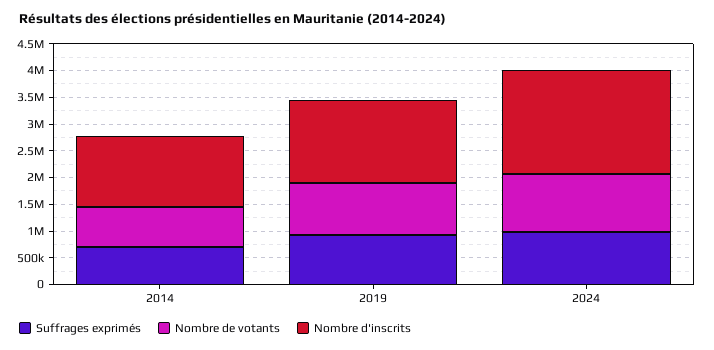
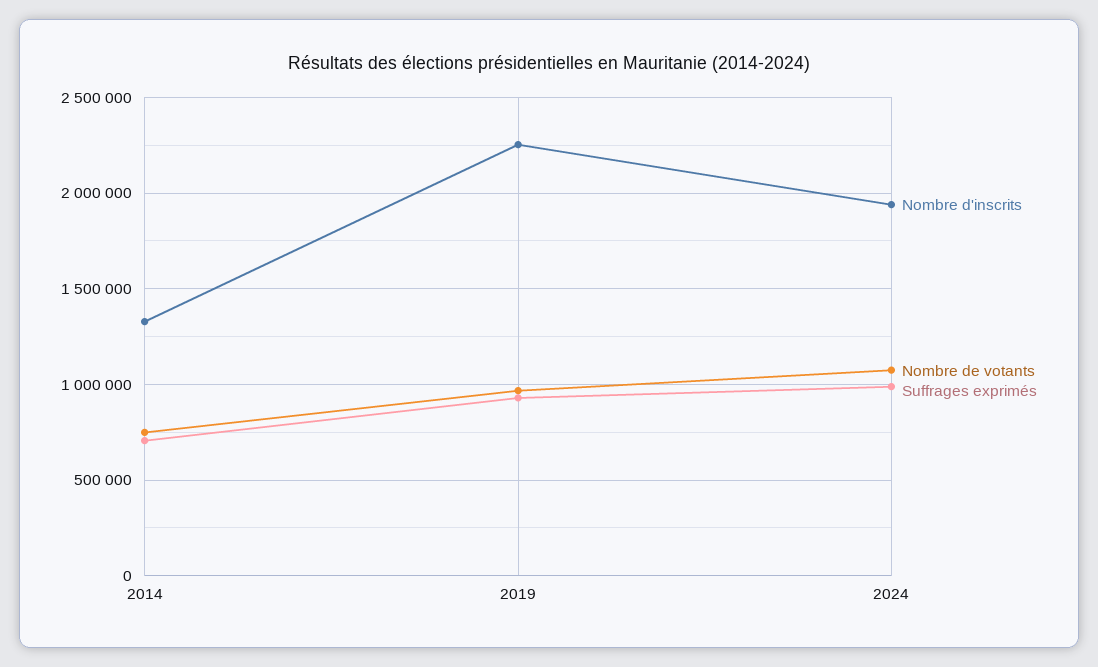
  {
    "Suffrages exprimés": {
      "2014": 700000,
      "2019": 950000,
      "2024": 1000000
    },
    "Nombre de votants": {
      "2014": 750000,
      "2019": 950000,
      "2024": 1050000
    },
    "Nombre d'inscrits": {
      "2014": 1350000,
-     "2019": 1500000,
+     "2019": 2250000,
      "2024": 1950000
    }
  }

